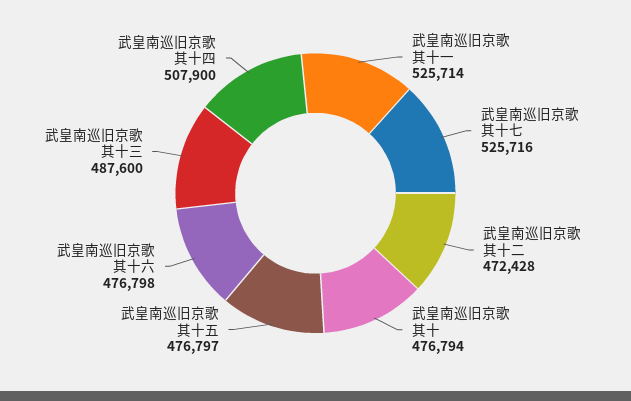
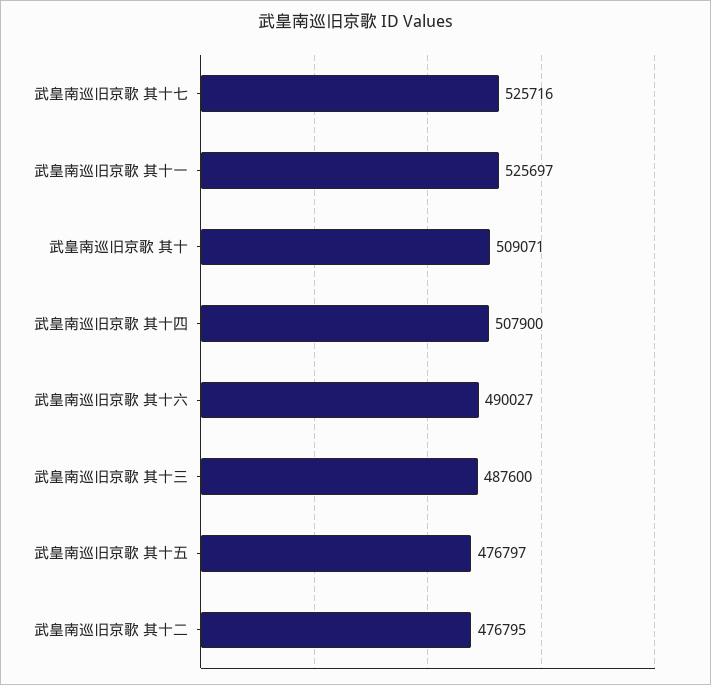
  {
-   "武皇南巡旧京歌 其十一": 525714,
+   "武皇南巡旧京歌 其十一": 525697,
    "武皇南巡旧京歌 其十七": 525716,
-   "武皇南巡旧京歌 其十二": 472428,
+   "武皇南巡旧京歌 其十二": 476795,
-   "武皇南巡旧京歌 其十": 476794,
+   "武皇南巡旧京歌 其十": 509071,
    "武皇南巡旧京歌 其十五": 476797,
-   "武皇南巡旧京歌 其十六": 476798,
+   "武皇南巡旧京歌 其十六": 490027,
    "武皇南巡旧京歌 其十三": 487600,
    "武皇南巡旧京歌 其十四": 507900
  }

